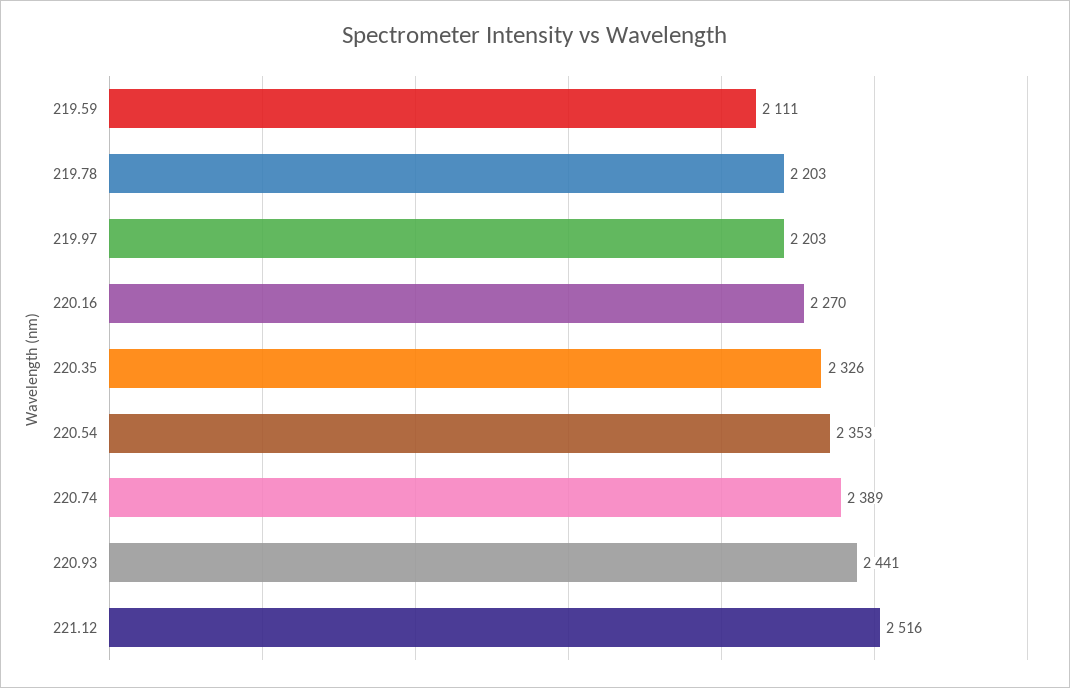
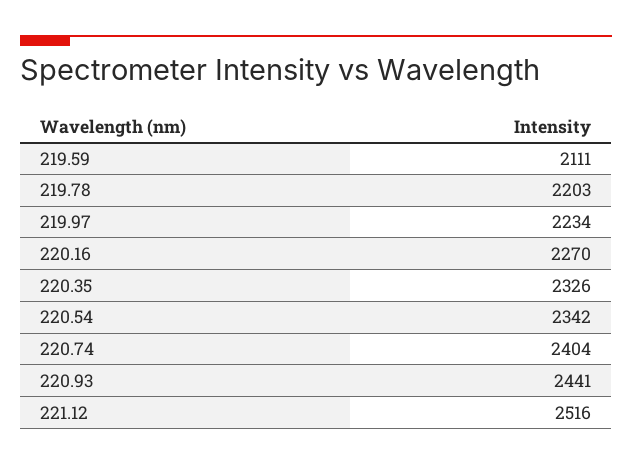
  {
    "219.59": 2111,
    "219.78": 2203,
-   "219.97": 2203,
+   "219.97": 2234,
    "220.16": 2270,
    "220.35": 2326,
-   "220.54": 2353,
+   "220.54": 2342,
-   "220.74": 2389,
+   "220.74": 2404,
    "220.93": 2441,
    "221.12": 2516
  }

